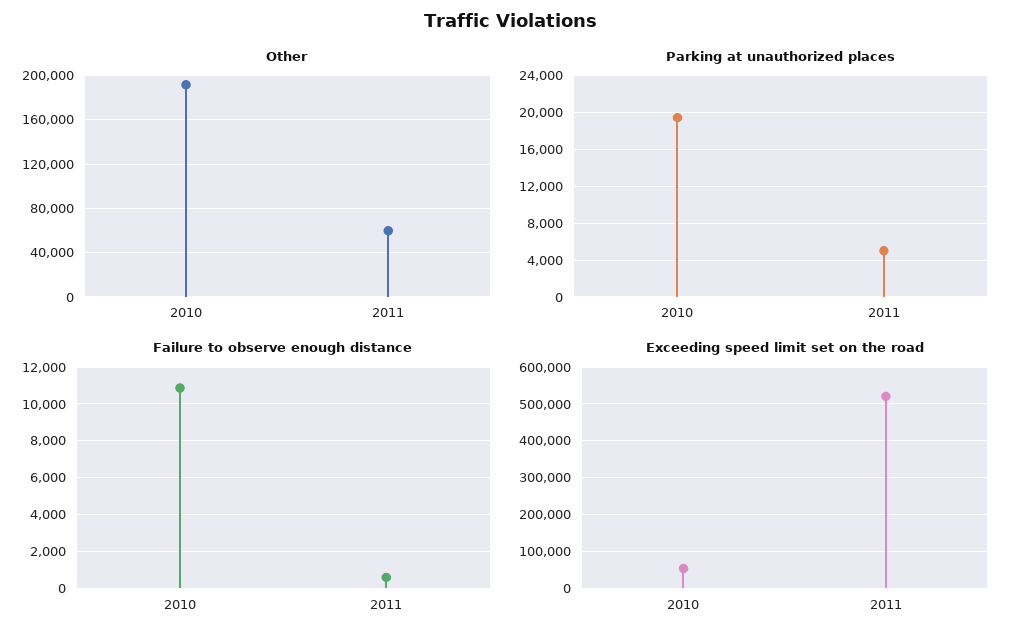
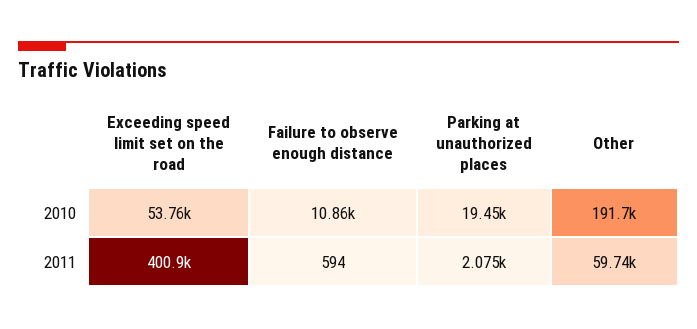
  {
    "Other": {
      "2010": 191700,
      "2011": 59740
    },
    "Parking at unauthorized places": {
      "2010": 19450,
-     "2011": 5000
+     "2011": 2075
    },
    "Failure to observe enough distance": {
      "2010": 10860,
      "2011": 594
    },
    "Exceeding speed limit set on the road": {
      "2010": 53760,
-     "2011": 520000
+     "2011": 400900
    }
  }

